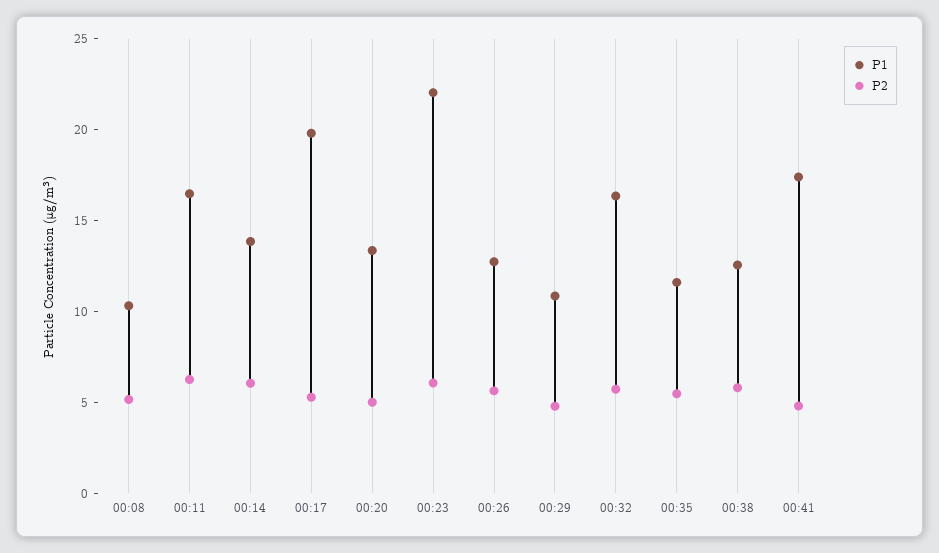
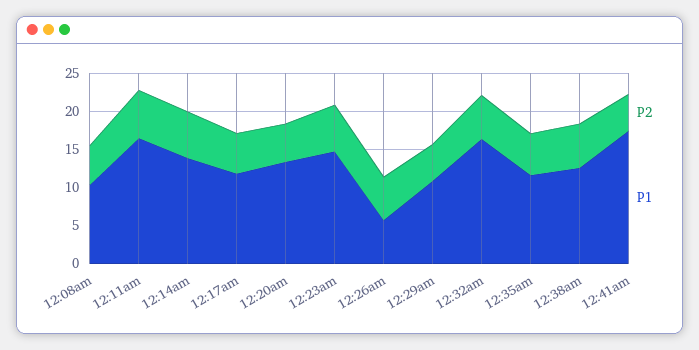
  {
    "P1": {
      "00:08": 10,
      "00:11": 16,
      "00:14": 14,
-     "00:17": 20,
+     "00:17": 12.5,
      "00:20": 13,
-     "00:23": 22,
+     "00:23": 15,
-     "00:26": 13,
+     "00:26": 5,
      "00:29": 11,
      "00:32": 16,
      "00:35": 12,
      "00:38": 13,
      "00:41": 17
    },
    "P2": {
      "00:08": 5,
      "00:11": 6,
      "00:14": 6,
      "00:17": 5,
      "00:20": 5,
      "00:23": 6,
      "00:26": 6,
      "00:29": 5,
      "00:32": 6,
      "00:35": 5,
      "00:38": 6,
      "00:41": 5
    }
  }

